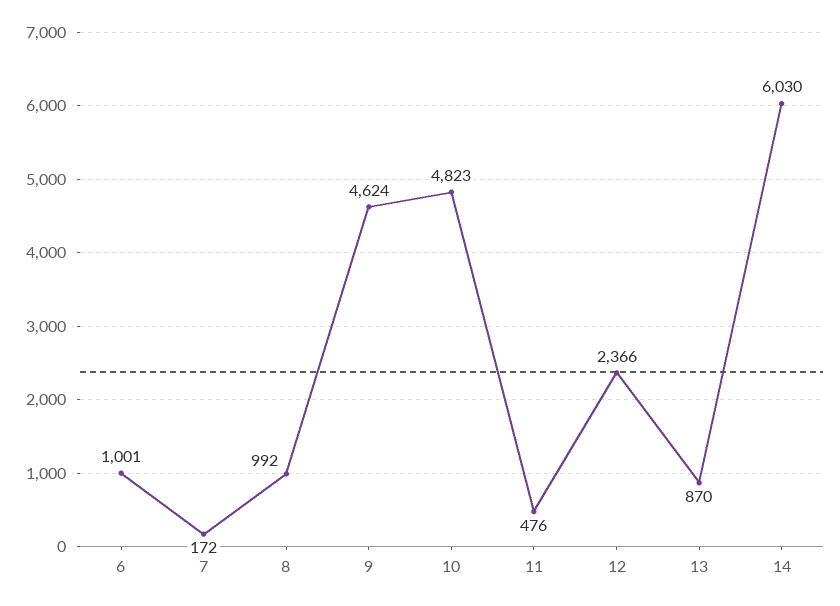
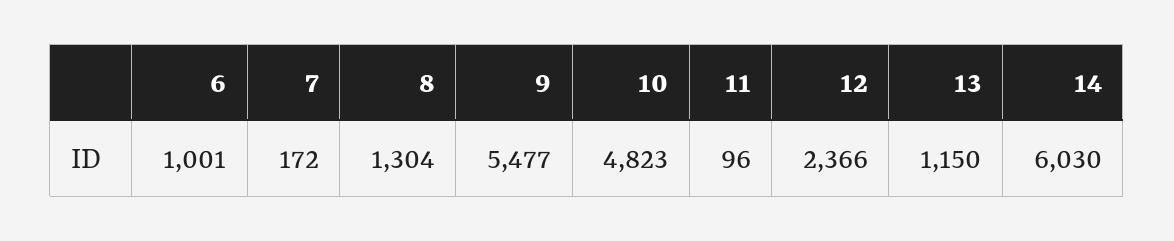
  {
    "6": 1001,
    "7": 172,
-   "8": 992,
+   "8": 1304,
-   "9": 4624,
+   "9": 5477,
    "10": 4823,
-   "11": 476,
+   "11": 96,
    "12": 2366,
-   "13": 870,
+   "13": 1150,
    "14": 6030
  }

